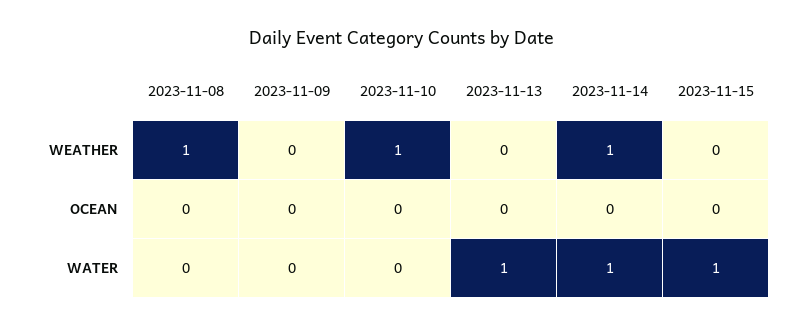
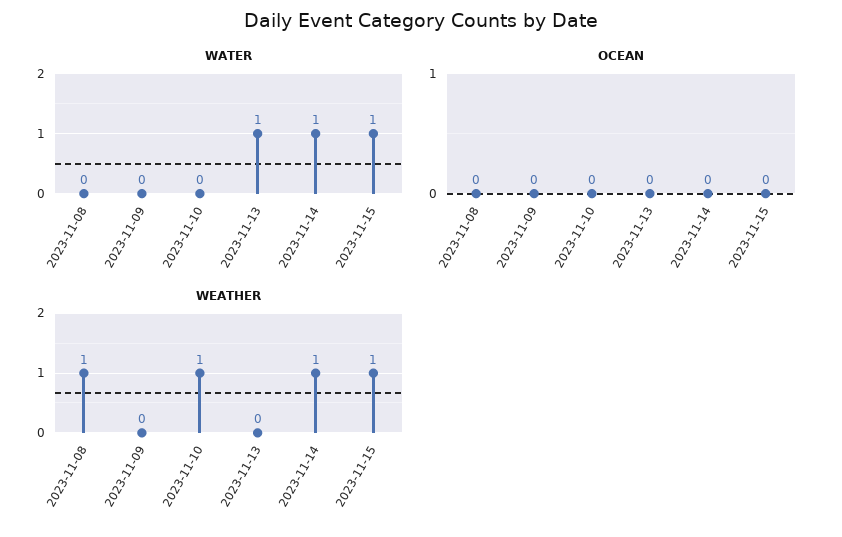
  {
    "WEATHER": {
      "2023-11-08": 1,
      "2023-11-09": 0,
      "2023-11-10": 1,
      "2023-11-13": 0,
      "2023-11-14": 1,
-     "2023-11-15": 0
+     "2023-11-15": 1
    },
    "OCEAN": {
      "2023-11-08": 0,
      "2023-11-09": 0,
      "2023-11-10": 0,
      "2023-11-13": 0,
      "2023-11-14": 0,
      "2023-11-15": 0
    },
    "WATER": {
      "2023-11-08": 0,
      "2023-11-09": 0,
      "2023-11-10": 0,
      "2023-11-13": 1,
      "2023-11-14": 1,
      "2023-11-15": 1
    }
  }

